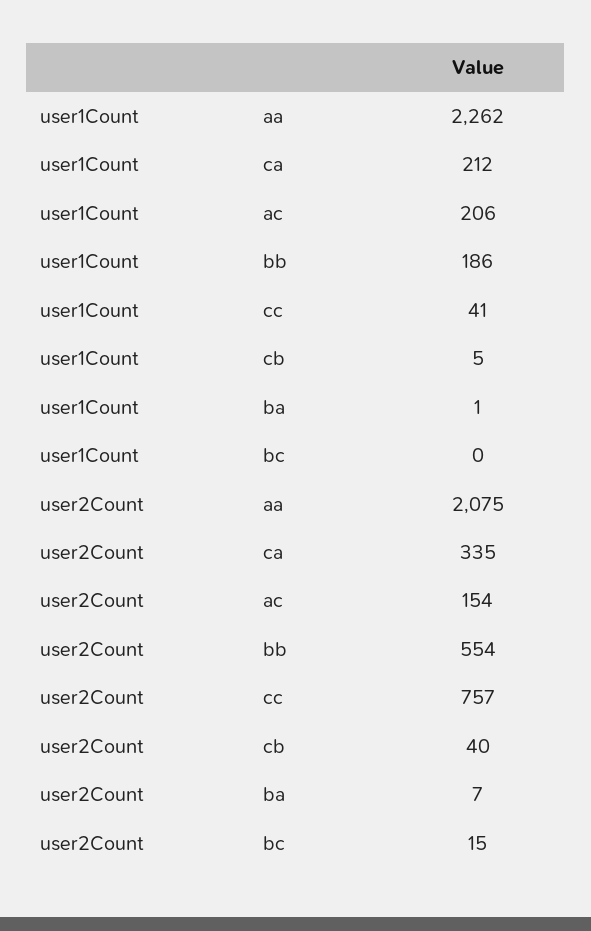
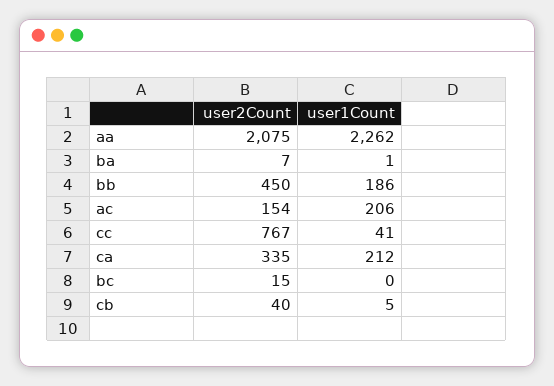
  {
    "user1Count": {
      "aa": 2262,
      "ca": 212,
      "ac": 206,
      "bb": 186,
      "cc": 41,
      "cb": 5,
      "ba": 1,
      "bc": 0
    },
    "user2Count": {
      "aa": 2075,
      "ca": 335,
      "ac": 154,
-     "bb": 554,
+     "bb": 450,
-     "cc": 757,
+     "cc": 767,
      "cb": 40,
      "ba": 7,
      "bc": 15
    }
  }

